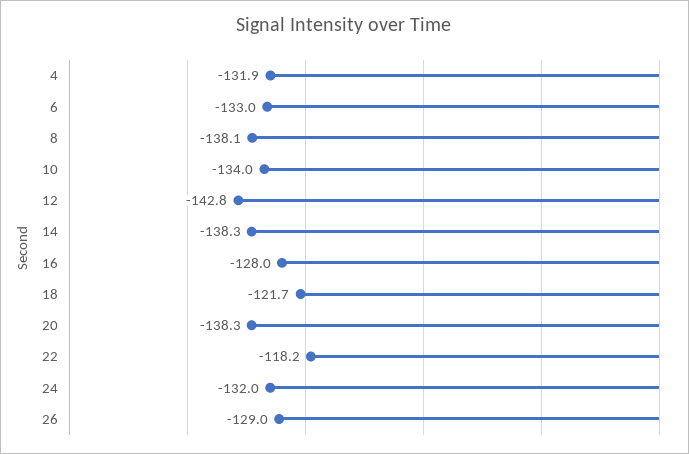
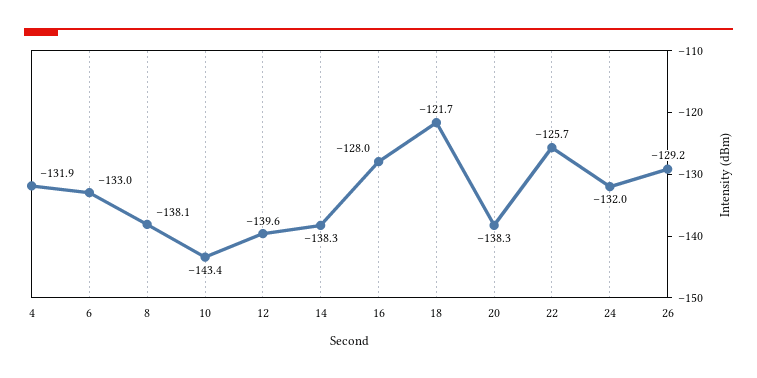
  {
    "4": -131.9,
    "6": -133,
    "8": -138.1,
-   "10": -134,
+   "10": -143.4,
-   "12": -142.8,
+   "12": -139.6,
    "14": -138.3,
    "16": -128,
    "18": -121.7,
    "20": -138.3,
-   "22": -118.2,
+   "22": -125.7,
    "24": -132,
-   "26": -129
+   "26": -129.2
  }

